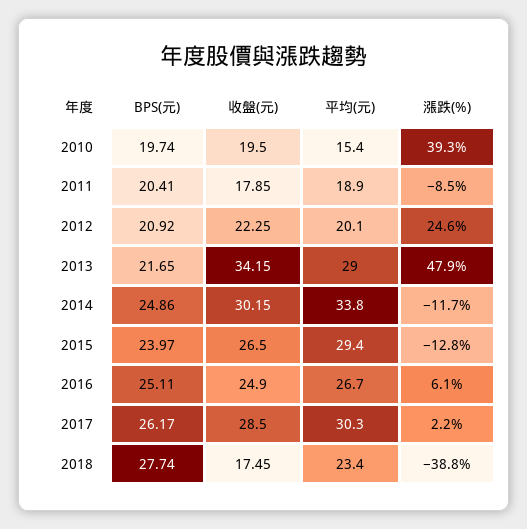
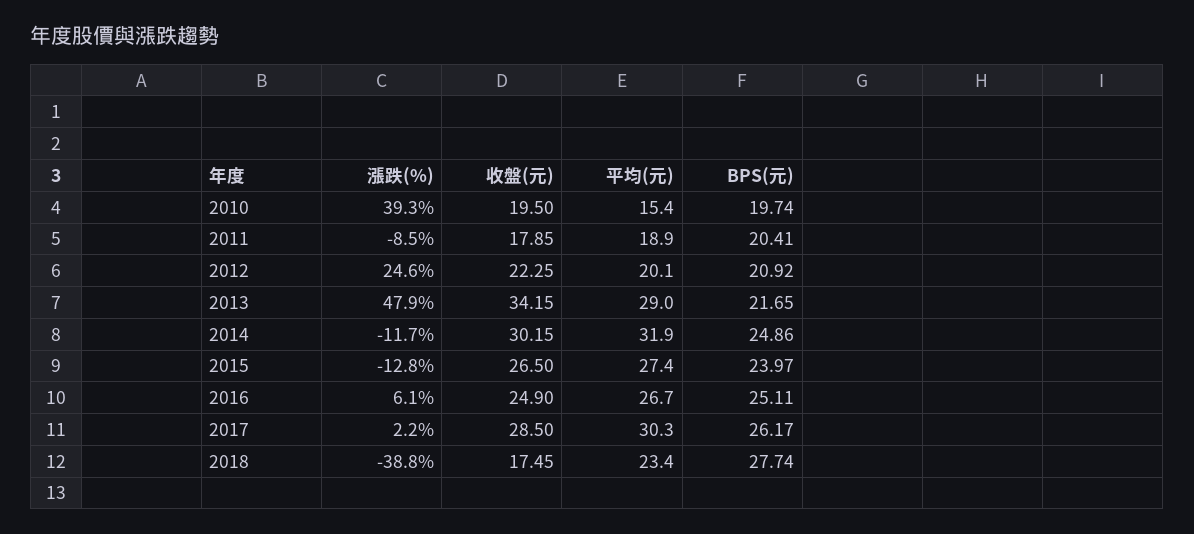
  {
    "BPS(元)": {
      "2010": 19.74,
      "2011": 20.41,
      "2012": 20.92,
      "2013": 21.65,
      "2014": 24.86,
      "2015": 23.97,
      "2016": 25.11,
      "2017": 26.17,
      "2018": 27.74
    },
    "收盤(元)": {
      "2010": 19.5,
      "2011": 17.85,
      "2012": 22.25,
      "2013": 34.15,
      "2014": 30.15,
      "2015": 26.5,
      "2016": 24.9,
      "2017": 28.5,
      "2018": 17.45
    },
    "平均(元)": {
      "2010": 15.4,
      "2011": 18.9,
      "2012": 20.1,
      "2013": 29,
-     "2014": 33.8,
+     "2014": 31.9,
-     "2015": 29.4,
+     "2015": 27.4,
      "2016": 26.7,
      "2017": 30.3,
      "2018": 23.4
    },
    "漲跌(%)": {
      "2010": 39.3,
      "2011": -8.5,
      "2012": 24.6,
      "2013": 47.9,
      "2014": -11.7,
      "2015": -12.8,
      "2016": 6.1,
      "2017": 2.2,
      "2018": -38.8
    }
  }

